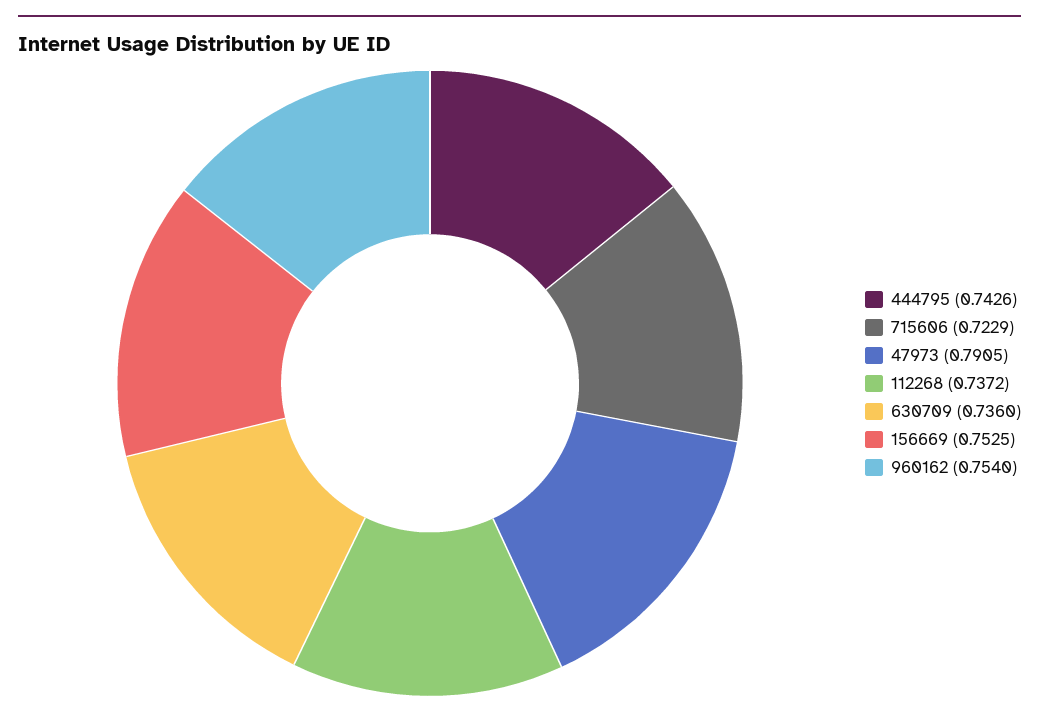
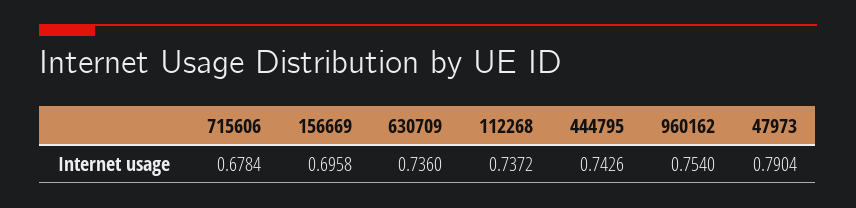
  {
    "444795": 0.7426,
-   "715606": 0.7229,
+   "715606": 0.6784,
-   "47973": 0.7905,
+   "47973": 0.7904,
    "112268": 0.7372,
    "630709": 0.736,
-   "156669": 0.7525,
+   "156669": 0.6958,
    "960162": 0.754
  }

